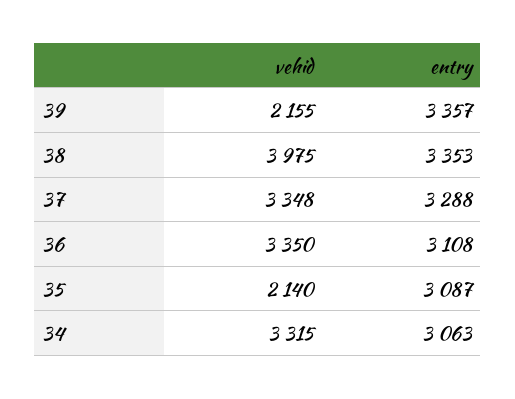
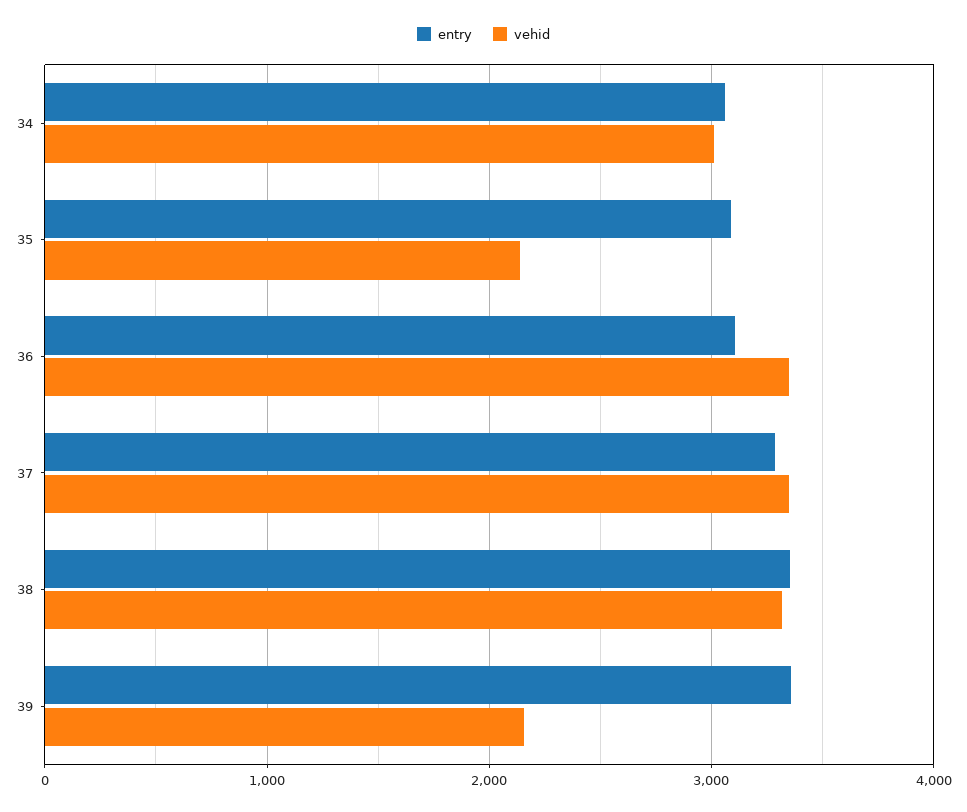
  {
    "vehid": {
      "39": 2155,
-     "38": 3975,
+     "38": 3300,
      "37": 3348,
      "36": 3350,
      "35": 2140,
-     "34": 3315
+     "34": 3000
    },
    "entry": {
      "39": 3357,
      "38": 3353,
      "37": 3288,
      "36": 3108,
      "35": 3087,
      "34": 3063
    }
  }

